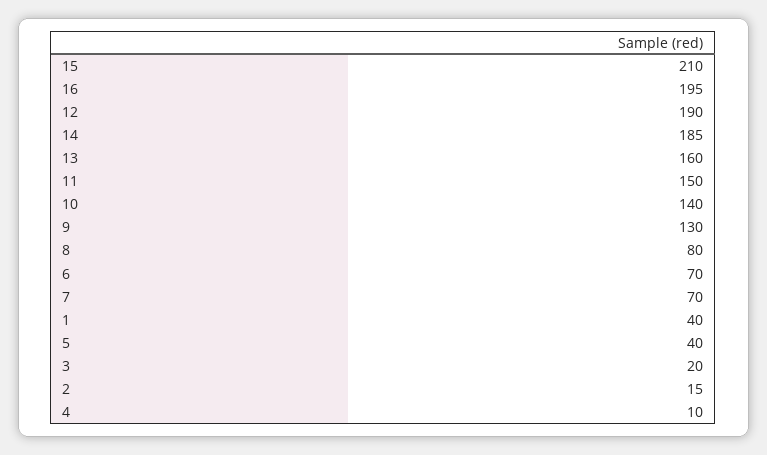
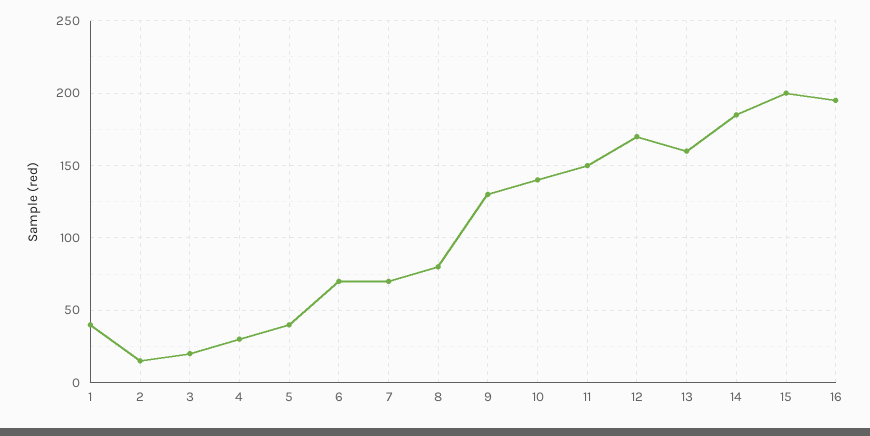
  {
-   "15": 210,
+   "15": 200,
    "16": 195,
-   "12": 190,
+   "12": 170,
    "14": 185,
    "13": 160,
    "11": 150,
    "10": 140,
    "9": 130,
    "8": 80,
    "6": 70,
    "7": 70,
    "1": 40,
    "5": 40,
    "3": 20,
    "2": 15,
-   "4": 10
+   "4": 30
  }

